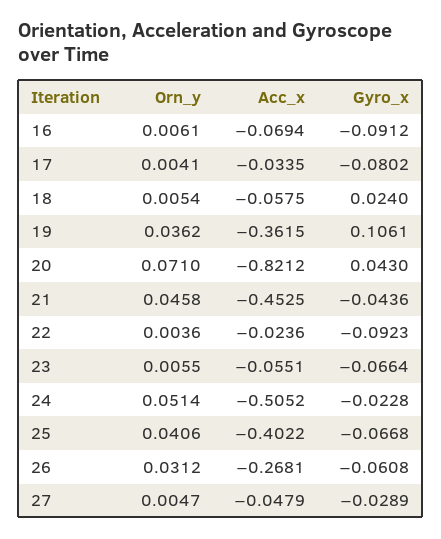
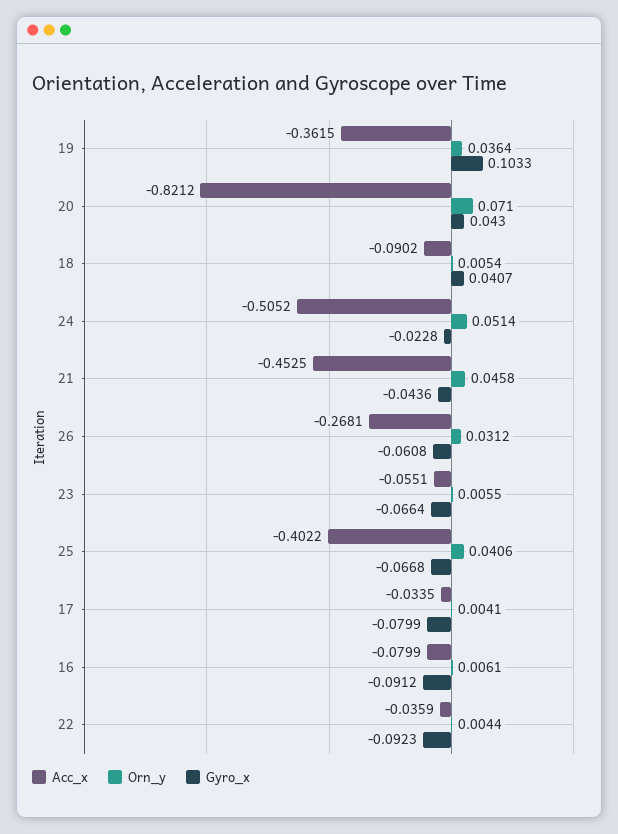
  {
    "Orn_y": {
      "16": 0.0061,
      "17": 0.0041,
      "18": 0.0054,
-     "19": 0.0362,
+     "19": 0.0364,
      "20": 0.071,
      "21": 0.0458,
-     "22": 0.0036,
+     "22": 0.0044,
      "23": 0.0055,
      "24": 0.0514,
      "25": 0.0406,
-     "26": 0.0312,
+     "26": 0.0312
-     "27": 0.0047
    },
    "Acc_x": {
-     "16": -0.0694,
+     "16": -0.0799,
      "17": -0.0335,
-     "18": -0.0575,
+     "18": -0.0902,
      "19": -0.3615,
      "20": -0.8212,
      "21": -0.4525,
-     "22": -0.0236,
+     "22": -0.0359,
      "23": -0.0551,
      "24": -0.5052,
      "25": -0.4022,
-     "26": -0.2681,
+     "26": -0.2681
-     "27": -0.0479
    },
    "Gyro_x": {
      "16": -0.0912,
-     "17": -0.0802,
+     "17": -0.0799,
-     "18": 0.024,
+     "18": 0.0407,
-     "19": 0.1061,
+     "19": 0.1033,
      "20": 0.043,
      "21": -0.0436,
      "22": -0.0923,
      "23": -0.0664,
      "24": -0.0228,
      "25": -0.0668,
-     "26": -0.0608,
+     "26": -0.0608
-     "27": -0.0289
    }
  }

